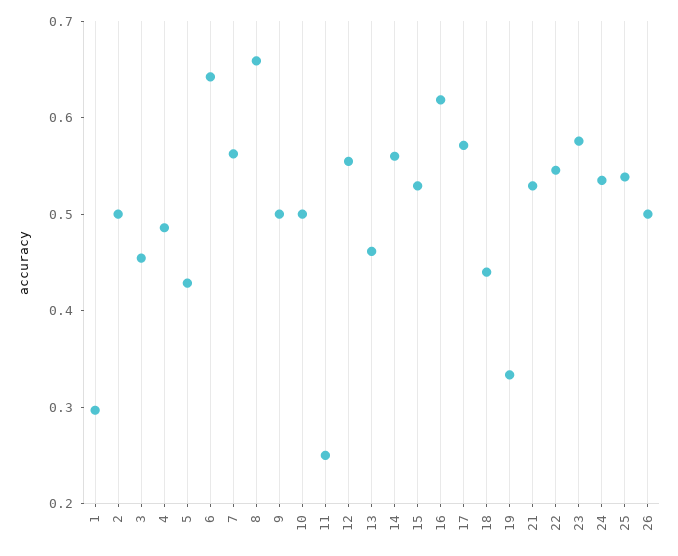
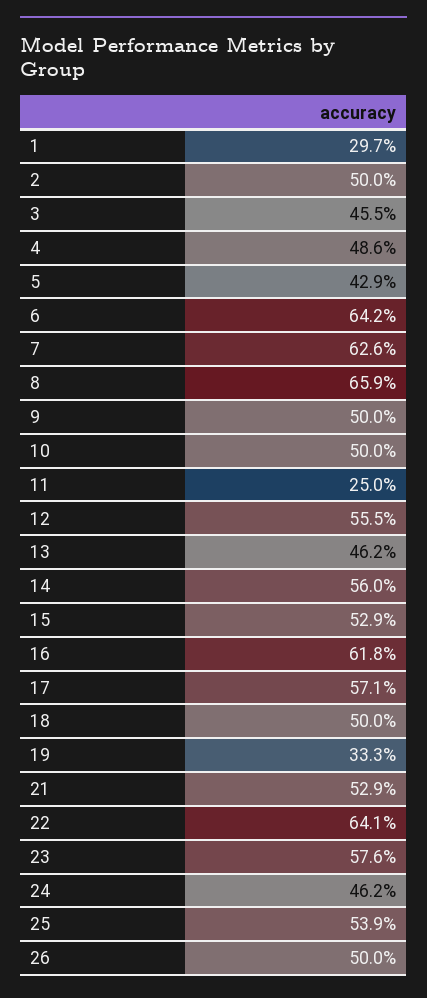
  {
    "1": 0.297,
    "2": 0.5,
    "3": 0.455,
    "4": 0.486,
    "5": 0.429,
    "6": 0.642,
-   "7": 0.56,
+   "7": 0.626,
    "8": 0.659,
    "9": 0.5,
    "10": 0.5,
    "11": 0.25,
    "12": 0.555,
    "13": 0.462,
    "14": 0.56,
    "15": 0.529,
    "16": 0.618,
    "17": 0.571,
-   "18": 0.44,
+   "18": 0.5,
    "19": 0.333,
    "21": 0.529,
-   "22": 0.54,
+   "22": 0.641,
    "23": 0.576,
-   "24": 0.54,
+   "24": 0.462,
    "25": 0.539,
    "26": 0.5
  }

